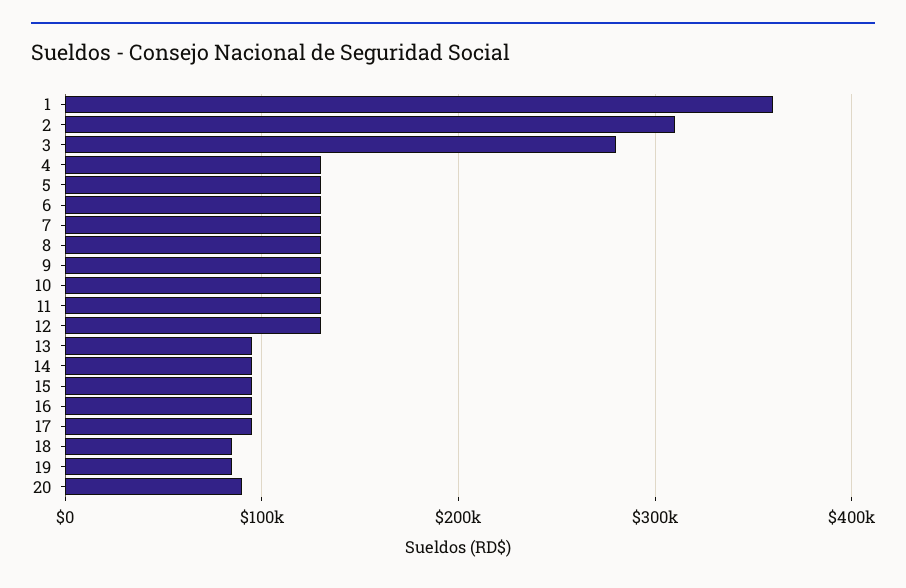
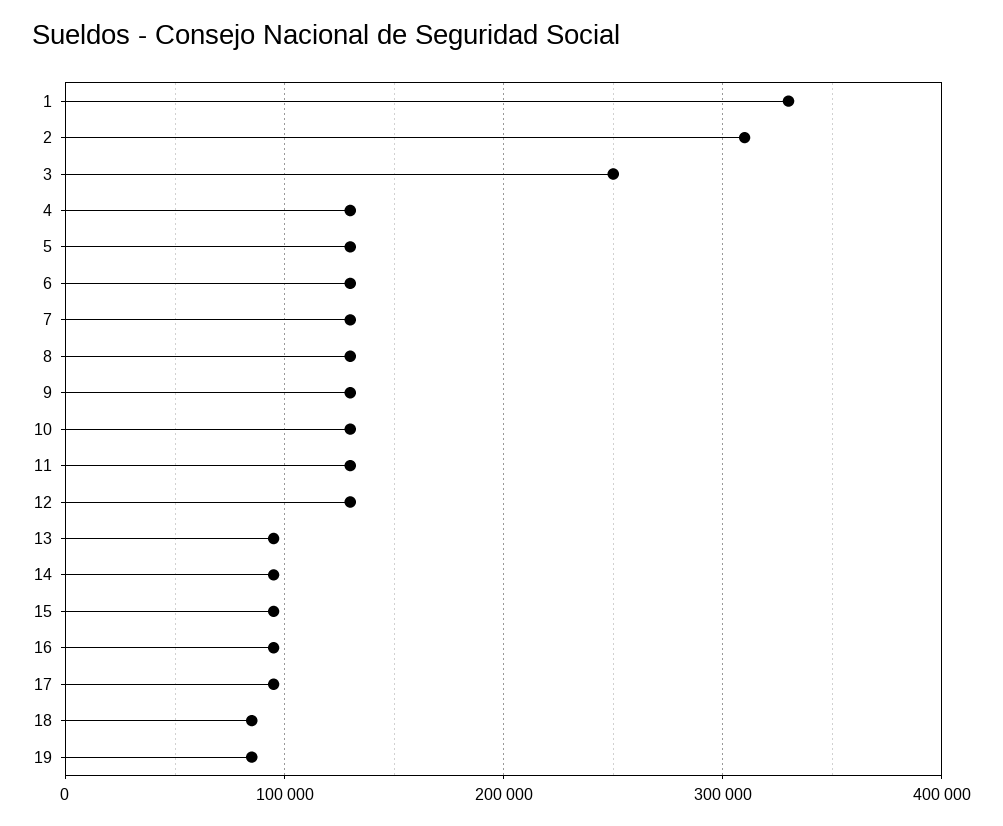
  {
-   "1": 360000,
+   "1": 330000,
    "2": 310000,
-   "3": 280000,
+   "3": 250000,
    "4": 130000,
    "5": 130000,
    "6": 130000,
    "7": 130000,
    "8": 130000,
    "9": 130000,
    "10": 130000,
    "11": 130000,
    "12": 130000,
    "13": 100000,
    "14": 100000,
    "15": 100000,
    "16": 100000,
    "17": 100000,
    "18": 90000,
-   "19": 90000,
+   "19": 90000
-   "20": 90000
  }

